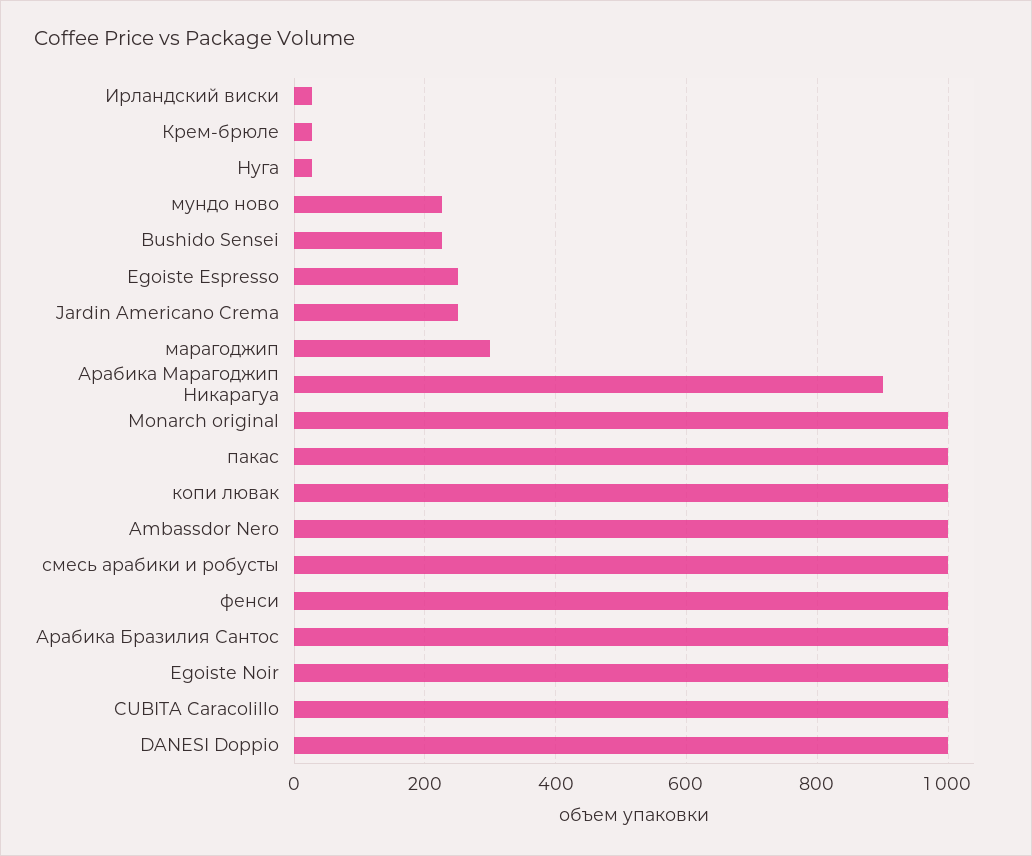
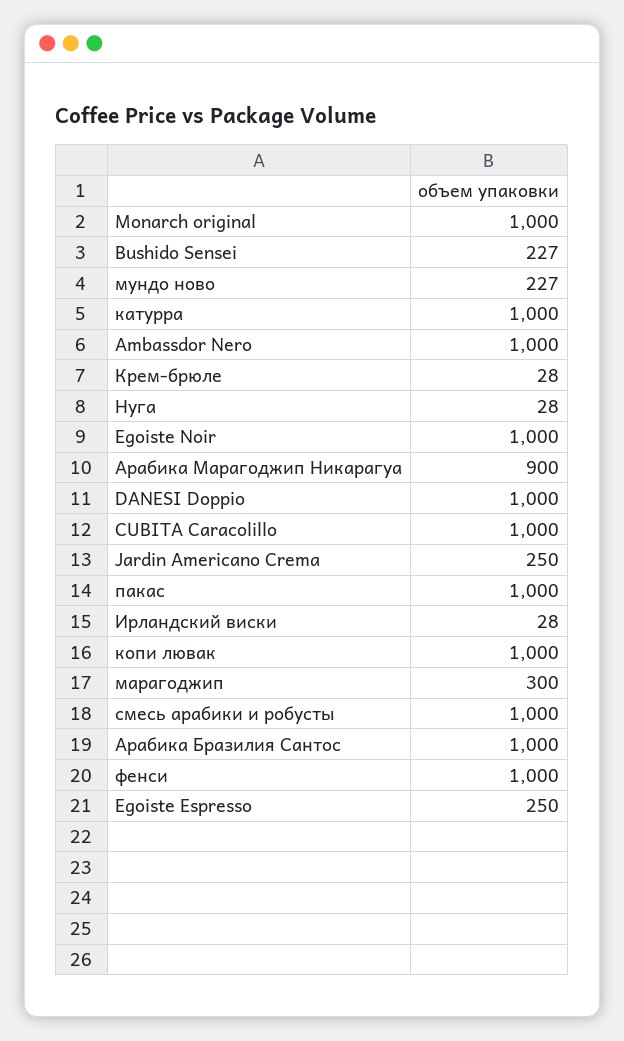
  {
    "Ирландский виски": 28,
    "Крем-брюле": 28,
    "Нуга": 28,
    "мундо ново": 227,
    "Bushido Sensei": 227,
    "Egoiste Espresso": 250,
    "Jardin Americano Crema": 250,
    "марагоджип": 300,
    "Арабика Марагоджип Никарагуа": 900,
    "Monarch original": 1000,
    "пакас": 1000,
    "копи лювак": 1000,
    "Ambassdor Nero": 1000,
    "смесь арабики и робусты": 1000,
    "фенси": 1000,
    "Арабика Бразилия Сантос": 1000,
    "Egoiste Noir": 1000,
    "CUBITA Caracolillo": 1000,
-   "DANESI Doppio": 1000
+   "DANESI Doppio": 1000,
+   "катурра": 1000
  }

